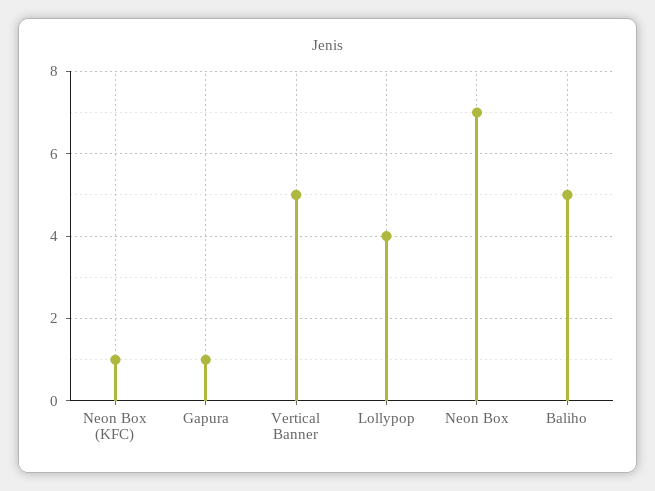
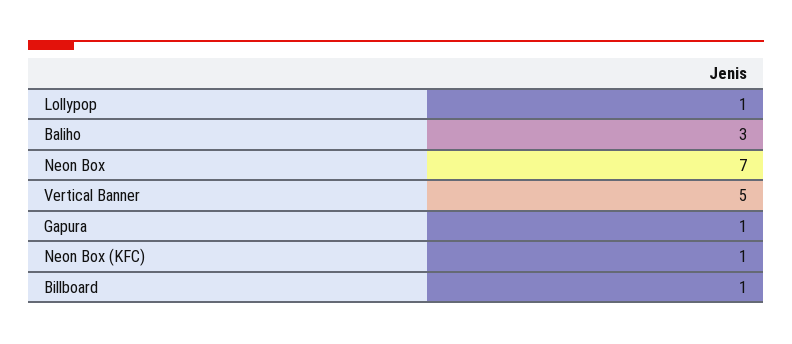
  {
    "Neon Box (KFC)": 1,
    "Gapura": 1,
    "Vertical Banner": 5,
-   "Lollypop": 4,
+   "Lollypop": 1,
    "Neon Box": 7,
-   "Baliho": 5
+   "Baliho": 3,
+   "Billboard": 1
  }

